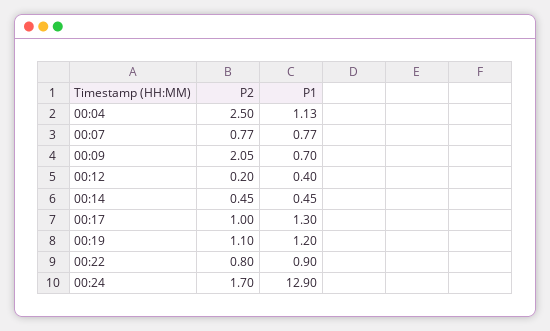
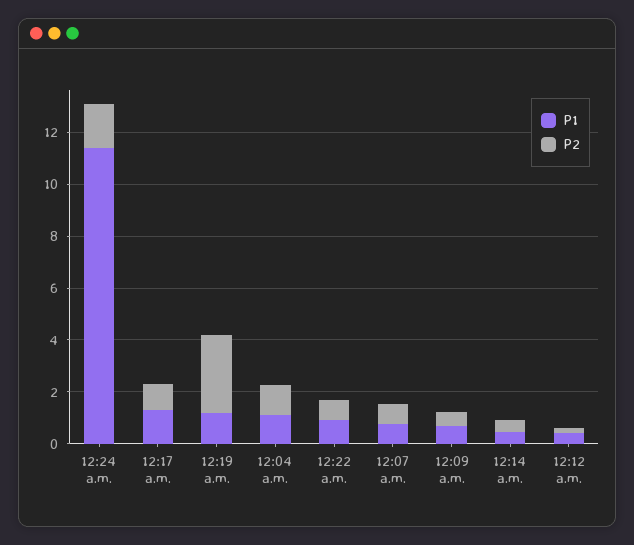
  {
    "P2": {
-     "00:04": 2.5,
+     "00:04": 1,
      "00:07": 0.77,
-     "00:09": 2.05,
+     "00:09": 0.5,
      "00:12": 0.2,
      "00:14": 0.45,
      "00:17": 1,
-     "00:19": 1.1,
+     "00:19": 3,
      "00:22": 0.8,
      "00:24": 1.7
    },
    "P1": {
      "00:04": 1.13,
      "00:07": 0.77,
      "00:09": 0.7,
      "00:12": 0.4,
      "00:14": 0.45,
      "00:17": 1.3,
      "00:19": 1.2,
      "00:22": 0.9,
-     "00:24": 12.9
+     "00:24": 11.5
    }
  }

